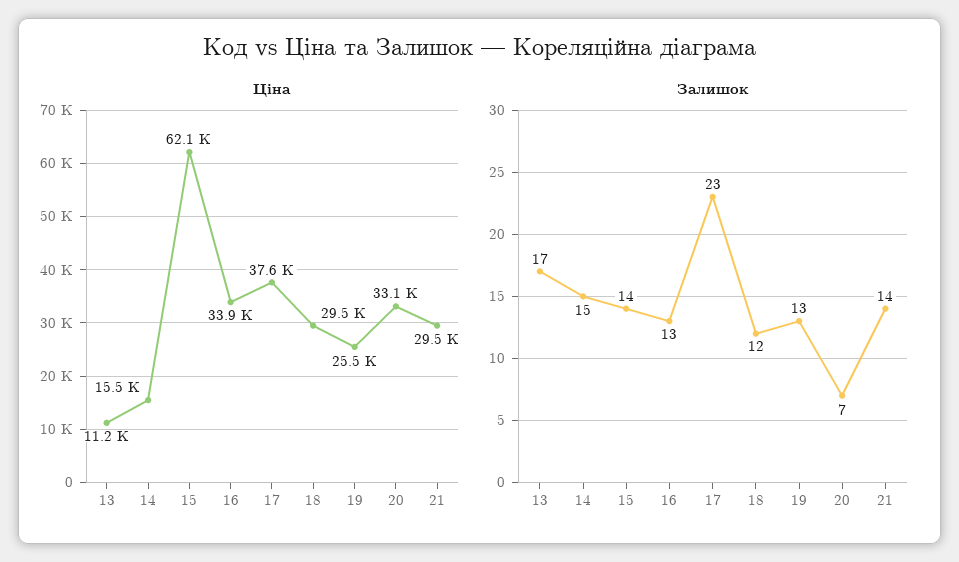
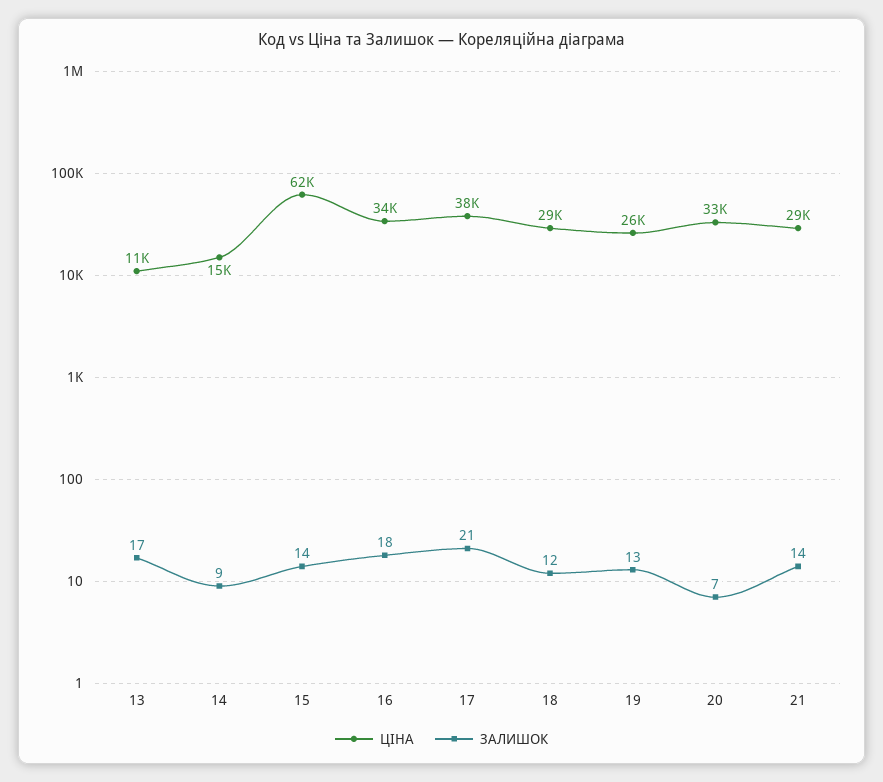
  {
    "Ціна": {
      "13": 11200,
      "14": 15500,
      "15": 62100,
      "16": 33900,
      "17": 37600,
      "18": 29500,
      "19": 25500,
      "20": 33100,
      "21": 29500
    },
    "Залишок": {
      "13": 17,
-     "14": 15,
+     "14": 9,
      "15": 14,
-     "16": 13,
+     "16": 18,
-     "17": 23,
+     "17": 21,
      "18": 12,
      "19": 13,
      "20": 7,
      "21": 14
    }
  }

